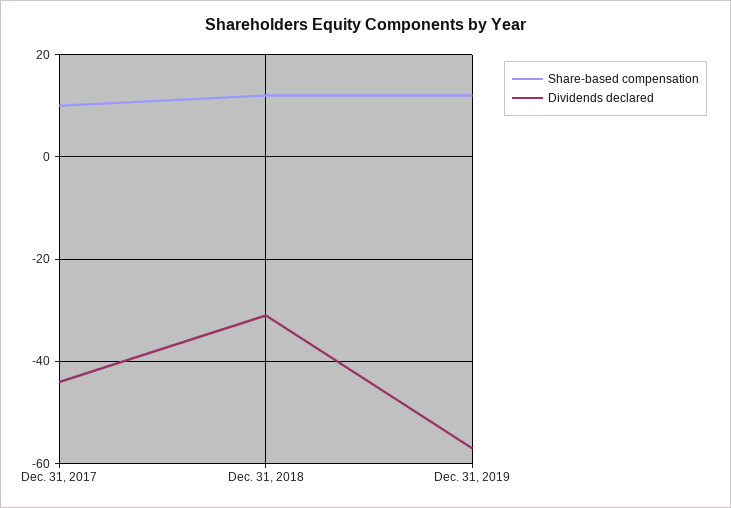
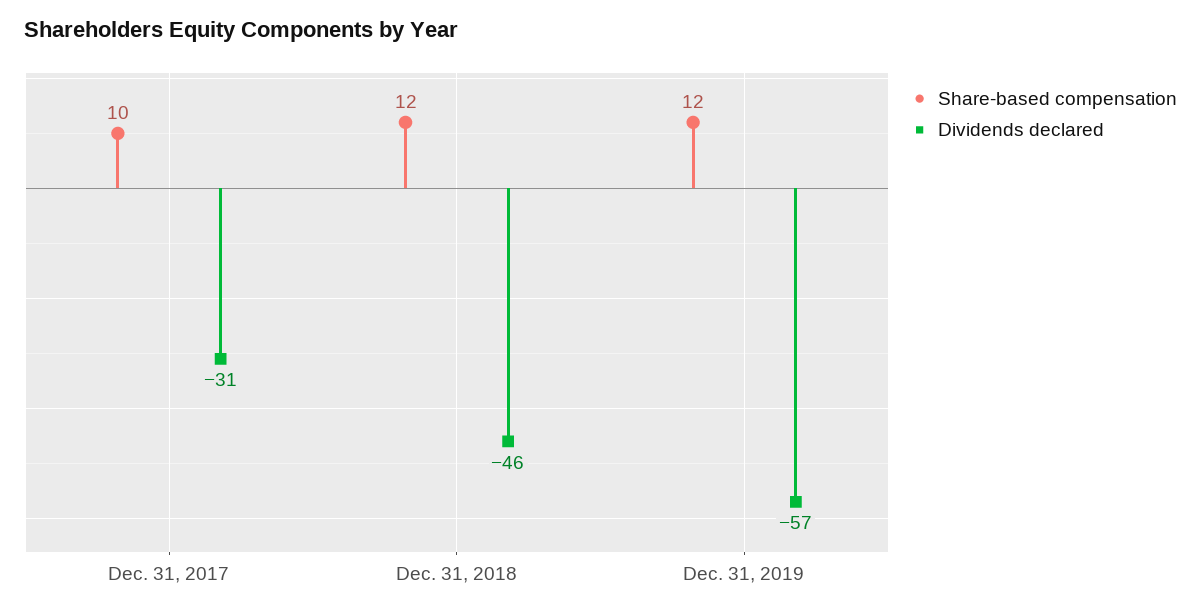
  {
    "Share-based compensation": {
      "Dec. 31, 2017": 10,
      "Dec. 31, 2018": 12,
      "Dec. 31, 2019": 12
    },
    "Dividends declared": {
-     "Dec. 31, 2017": -45,
+     "Dec. 31, 2017": -31,
-     "Dec. 31, 2018": -30,
+     "Dec. 31, 2018": -46,
      "Dec. 31, 2019": -57
    }
  }

